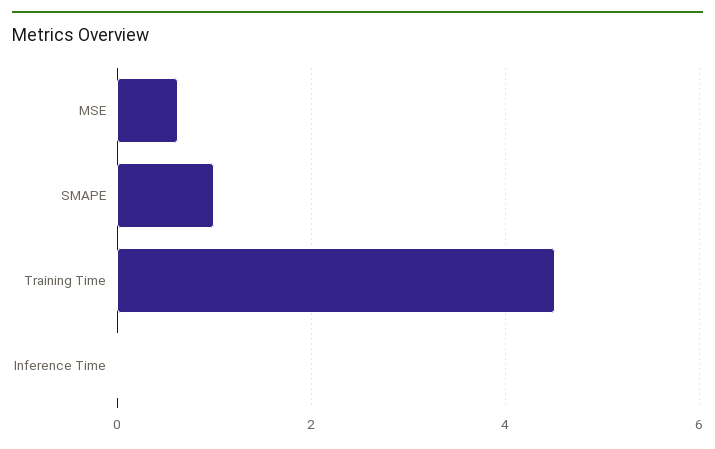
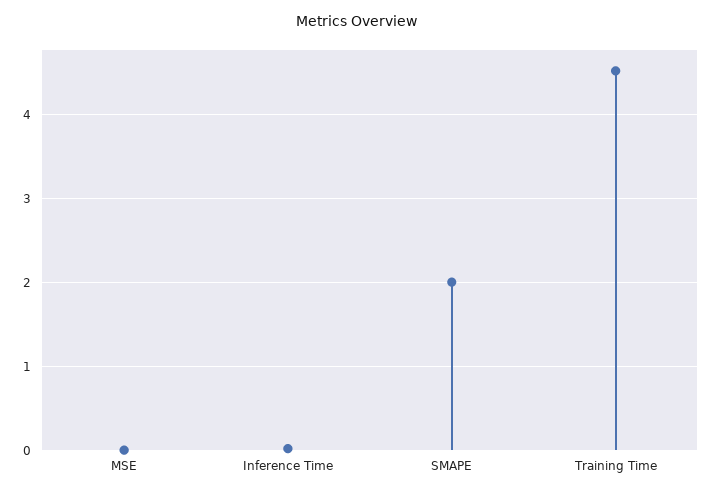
  {
-   "MSE": 0.6,
+   "MSE": 0,
-   "SMAPE": 1,
+   "SMAPE": 2,
    "Training Time": 4.5,
    "Inference Time": 0
  }

